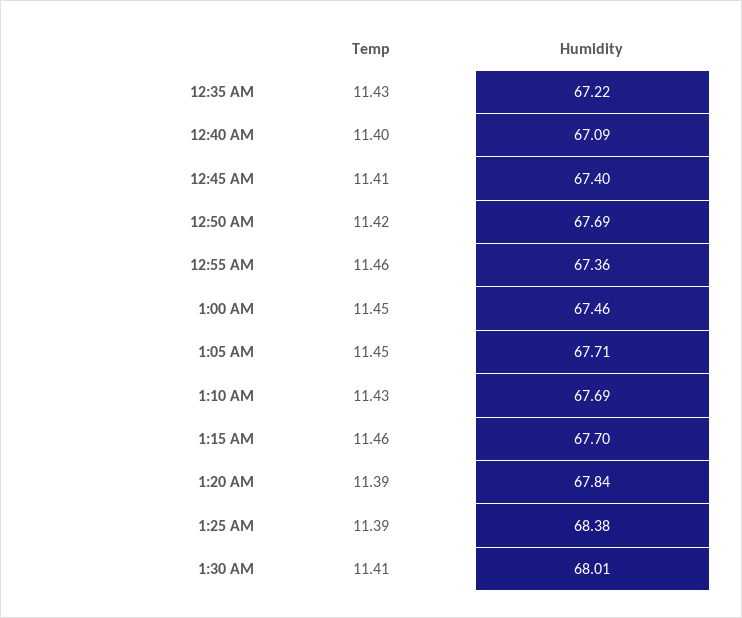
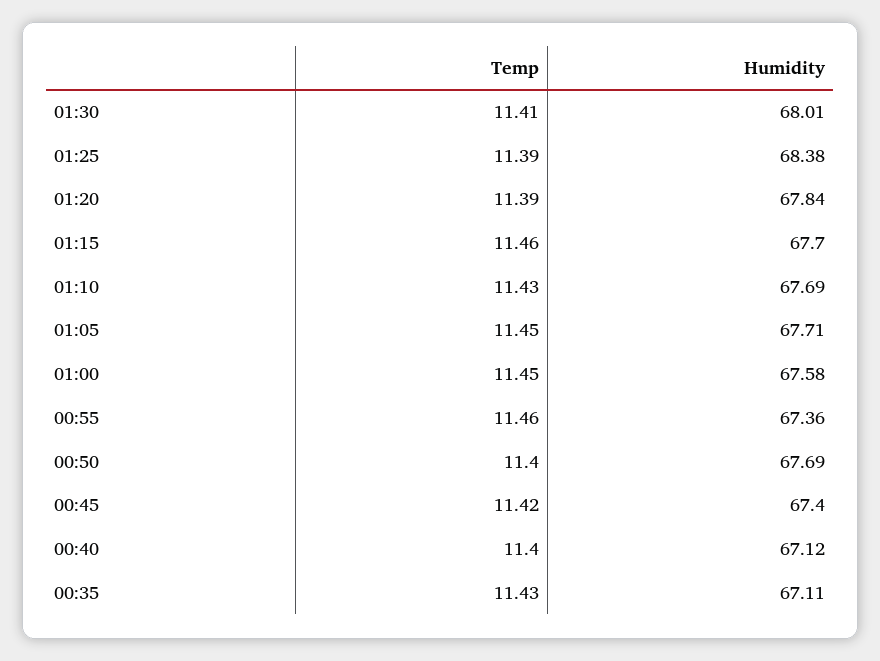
  {
    "Temp": {
      "12:35 AM": 11.43,
      "12:40 AM": 11.4,
-     "12:45 AM": 11.41,
+     "12:45 AM": 11.42,
-     "12:50 AM": 11.42,
+     "12:50 AM": 11.4,
      "12:55 AM": 11.46,
      "1:00 AM": 11.45,
      "1:05 AM": 11.45,
      "1:10 AM": 11.43,
      "1:15 AM": 11.46,
      "1:20 AM": 11.39,
      "1:25 AM": 11.39,
      "1:30 AM": 11.41
    },
    "Humidity": {
-     "12:35 AM": 67.22,
+     "12:35 AM": 67.11,
-     "12:40 AM": 67.09,
+     "12:40 AM": 67.12,
      "12:45 AM": 67.4,
      "12:50 AM": 67.69,
      "12:55 AM": 67.36,
-     "1:00 AM": 67.46,
+     "1:00 AM": 67.58,
      "1:05 AM": 67.71,
      "1:10 AM": 67.69,
      "1:15 AM": 67.7,
      "1:20 AM": 67.84,
      "1:25 AM": 68.38,
      "1:30 AM": 68.01
    }
  }

